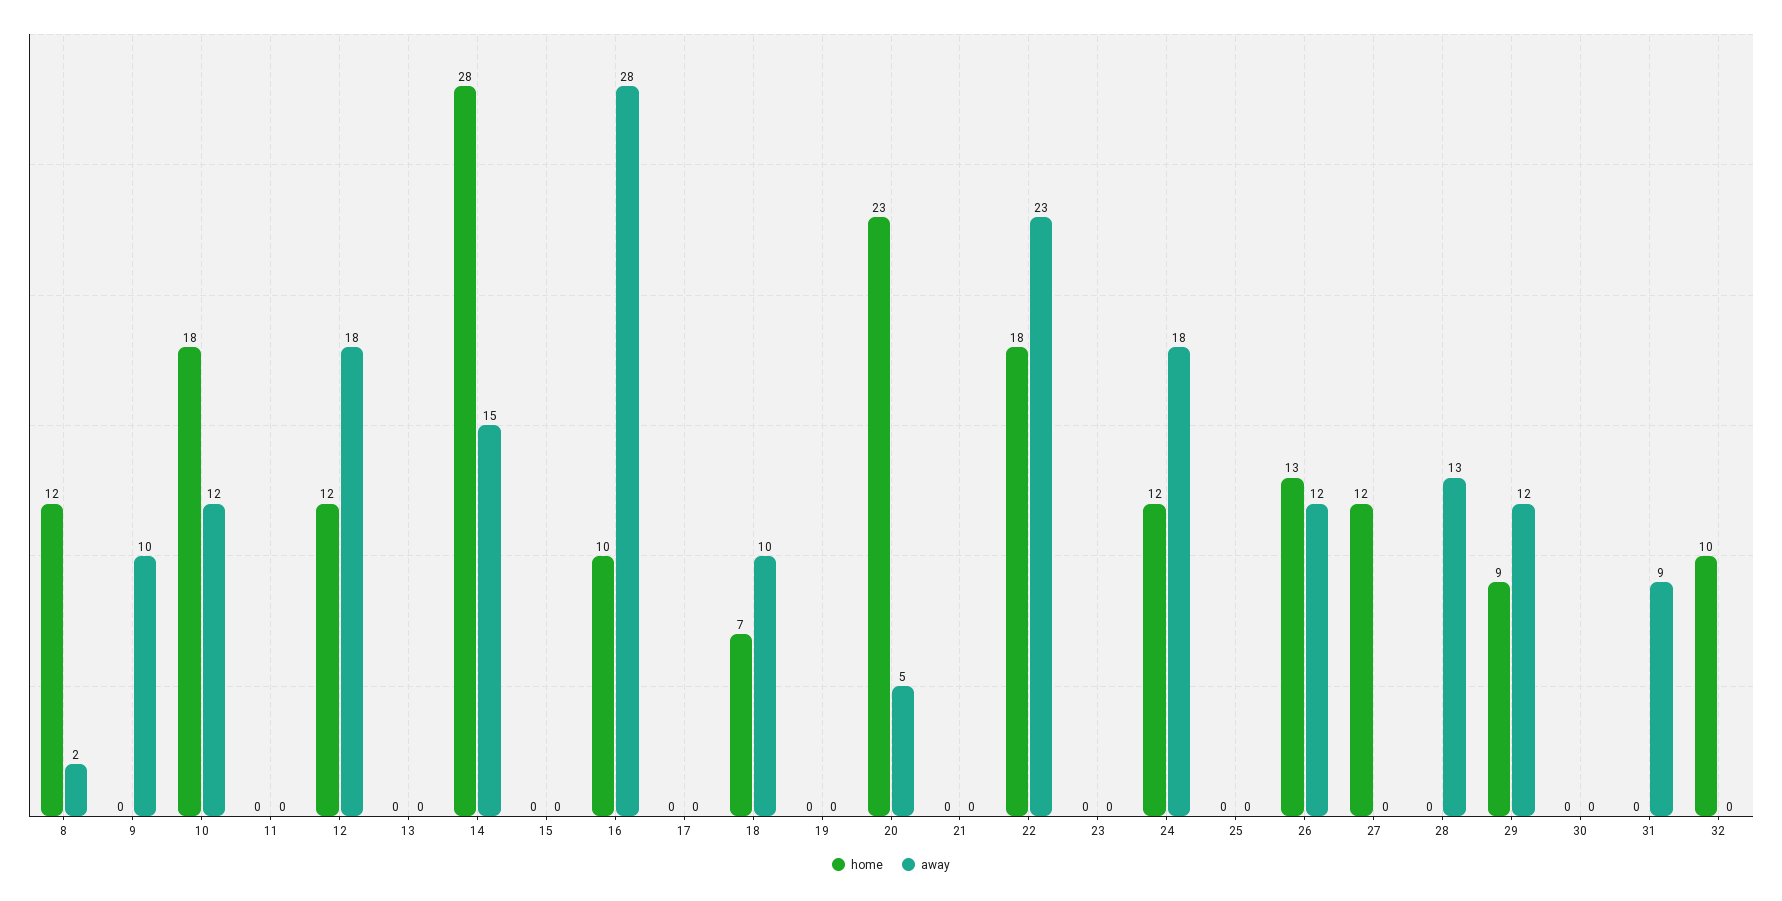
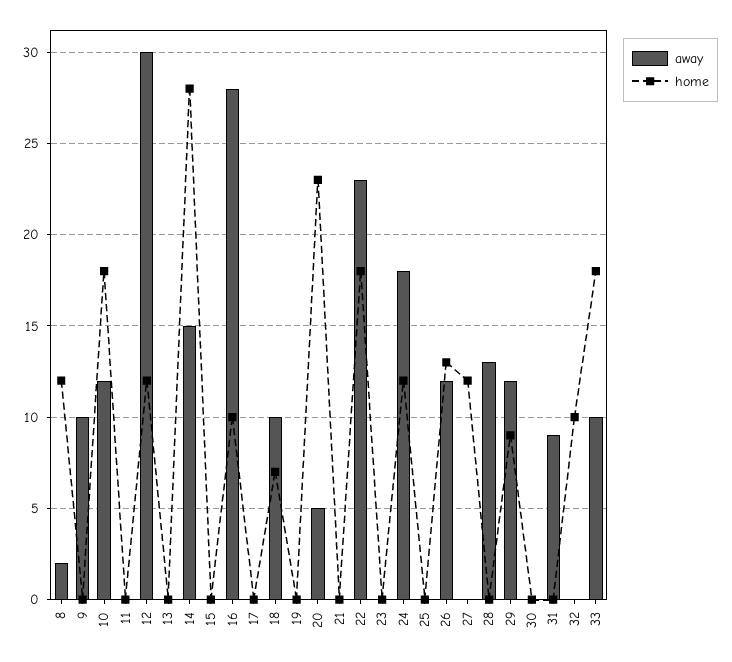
  {
    "home": {
      "8": 12,
      "9": 0,
      "10": 18,
      "11": 0,
      "12": 12,
      "13": 0,
      "14": 28,
      "15": 0,
      "16": 10,
      "17": 0,
      "18": 7,
      "19": 0,
      "20": 23,
      "21": 0,
      "22": 18,
      "23": 0,
      "24": 12,
      "25": 0,
      "26": 13,
      "27": 12,
      "28": 0,
      "29": 9,
      "30": 0,
      "31": 0,
-     "32": 10
+     "32": 10,
+     "33": 18
    },
    "away": {
      "8": 2,
      "9": 10,
      "10": 12,
      "11": 0,
-     "12": 18,
+     "12": 30,
      "13": 0,
      "14": 15,
      "15": 0,
      "16": 28,
      "17": 0,
      "18": 10,
      "19": 0,
      "20": 5,
      "21": 0,
      "22": 23,
      "23": 0,
      "24": 18,
      "25": 0,
      "26": 12,
      "27": 0,
      "28": 13,
      "29": 12,
      "30": 0,
      "31": 9,
-     "32": 0
+     "32": 0,
+     "33": 10
    }
  }

